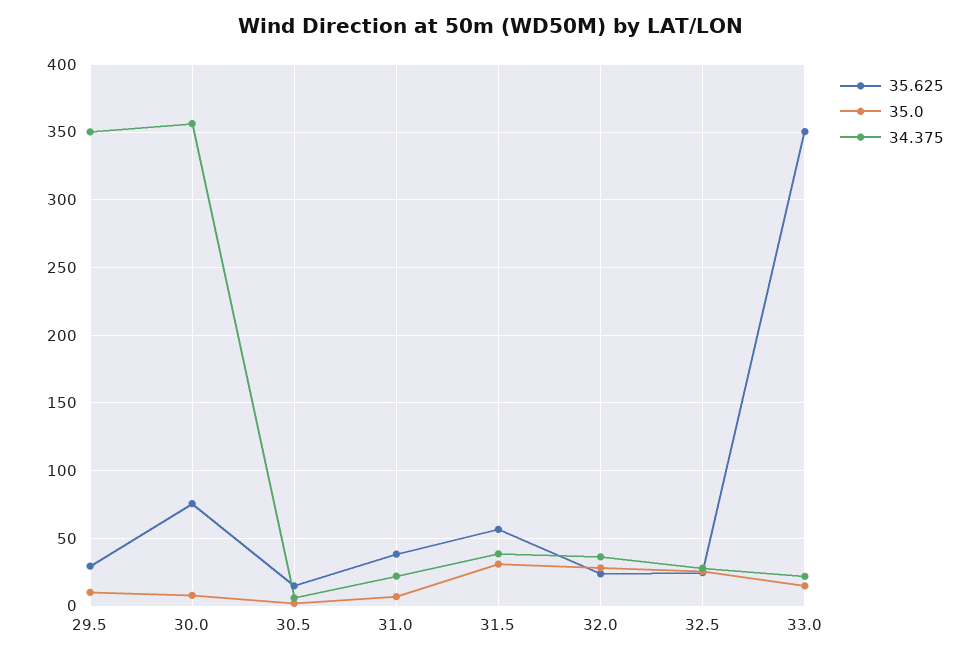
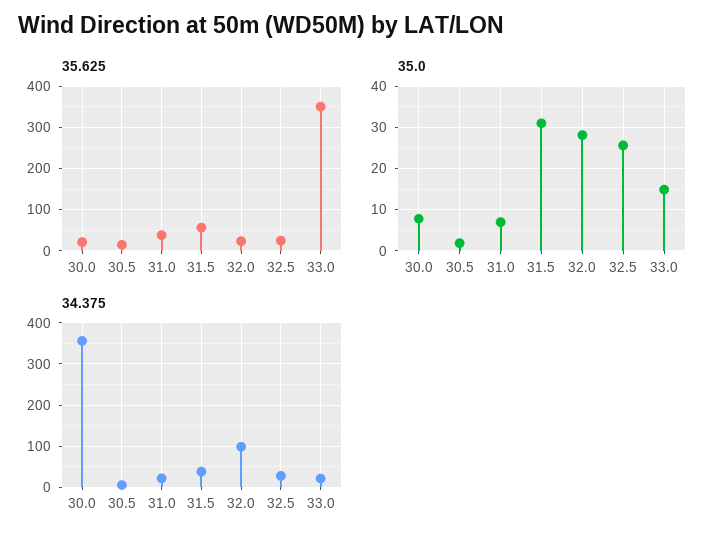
  {
    "35.625": {
-     "29.5": 30,
-     "30.0": 75,
+     "30.0": 20,
      "30.5": 15,
      "31.0": 40,
      "31.5": 55,
      "32.0": 25,
      "32.5": 25,
      "33.0": 350
    },
    "35.0": {
-     "29.5": 10,
      "30.0": 8,
      "30.5": 2,
      "31.0": 8,
      "31.5": 32,
      "32.0": 28,
      "32.5": 26,
      "33.0": 14
    },
    "34.375": {
-     "29.5": 350,
      "30.0": 355,
      "30.5": 5,
      "31.0": 20,
      "31.5": 40,
-     "32.0": 35,
+     "32.0": 100,
      "32.5": 30,
      "33.0": 20
    }
  }

